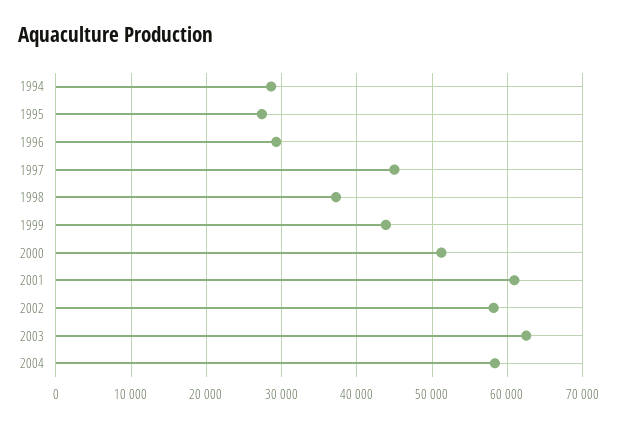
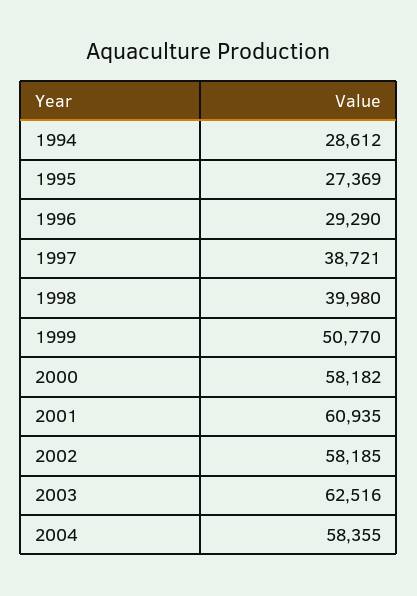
  {
    "1994": 28612,
    "1995": 27369,
    "1996": 29290,
-   "1997": 45000,
+   "1997": 38721,
-   "1998": 37000,
+   "1998": 39980,
-   "1999": 44000,
+   "1999": 50770,
-   "2000": 51000,
+   "2000": 58182,
    "2001": 60935,
    "2002": 58185,
    "2003": 62516,
    "2004": 58355
  }

